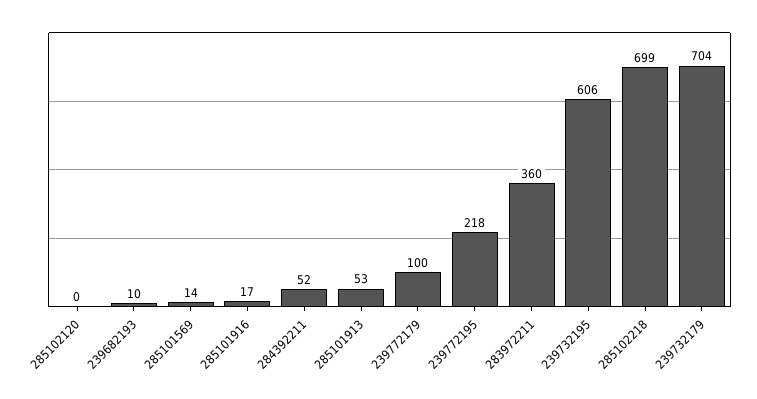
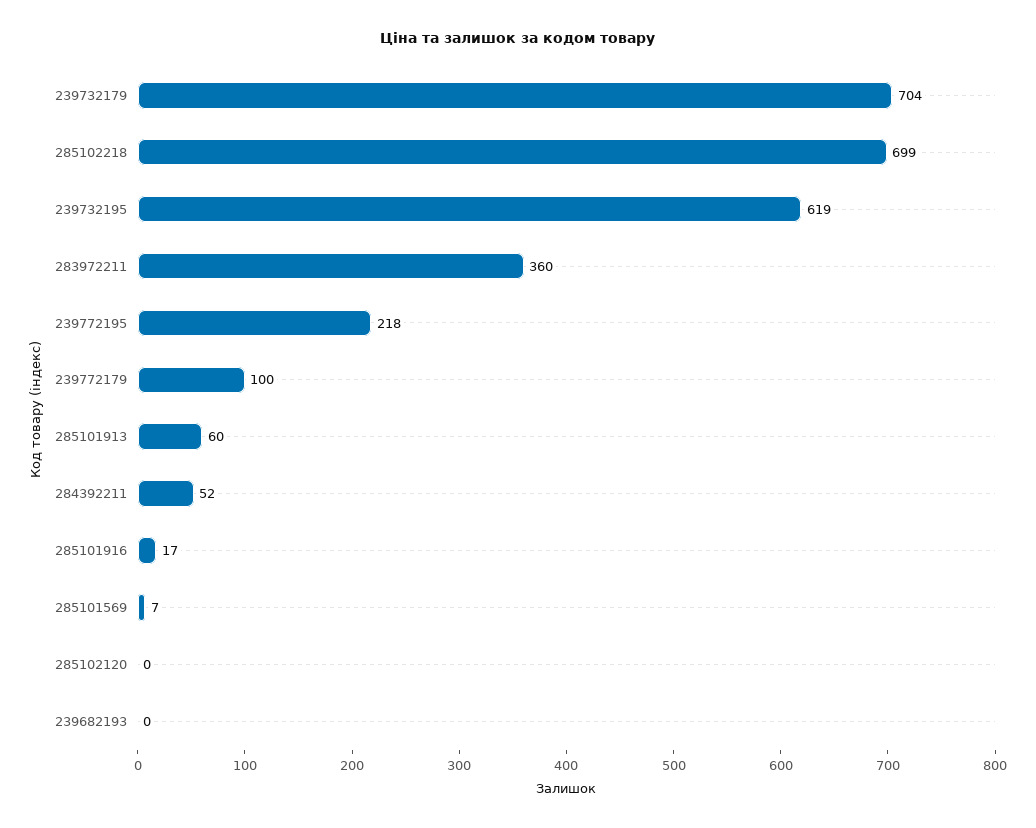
  {
    "285102120": 0,
-   "239682193": 10,
+   "239682193": 0,
-   "285101569": 14,
+   "285101569": 7,
    "285101916": 17,
    "284392211": 52,
-   "285101913": 53,
+   "285101913": 60,
    "239772179": 100,
    "239772195": 218,
    "283972211": 360,
-   "239732195": 606,
+   "239732195": 619,
    "285102218": 699,
    "239732179": 704
  }

